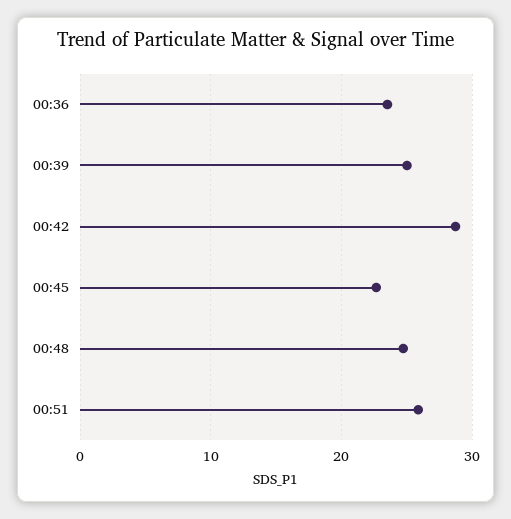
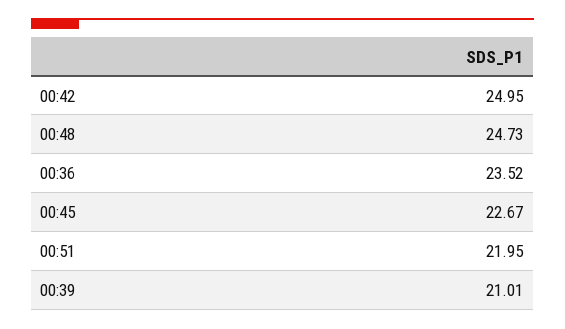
  {
    "00:36": 23.52,
-   "00:39": 25,
+   "00:39": 21.01,
-   "00:42": 29,
+   "00:42": 24.95,
    "00:45": 22.67,
    "00:48": 24.73,
-   "00:51": 26
+   "00:51": 21.95
  }

